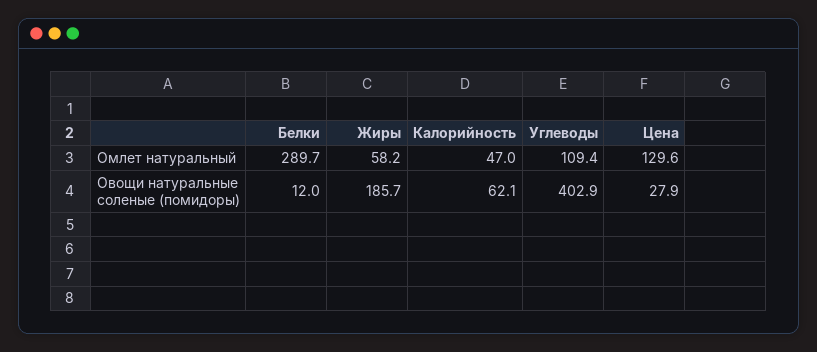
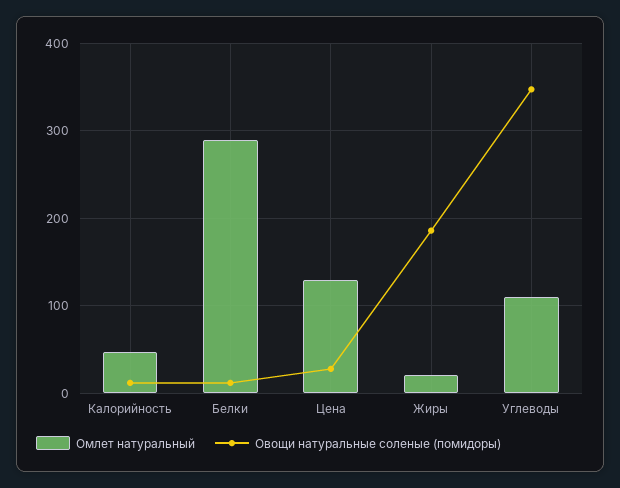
  {
    "Омлет натуральный": {
      "Белки": 289.7,
-     "Жиры": 58.2,
+     "Жиры": 20,
      "Калорийность": 47,
      "Углеводы": 109.4,
      "Цена": 129.6
    },
    "Овощи натуральные соленые (помидоры)": {
      "Белки": 12,
      "Жиры": 185.7,
-     "Калорийность": 62.1,
+     "Калорийность": 10,
-     "Углеводы": 402.9,
+     "Углеводы": 350,
      "Цена": 27.9
    }
  }

